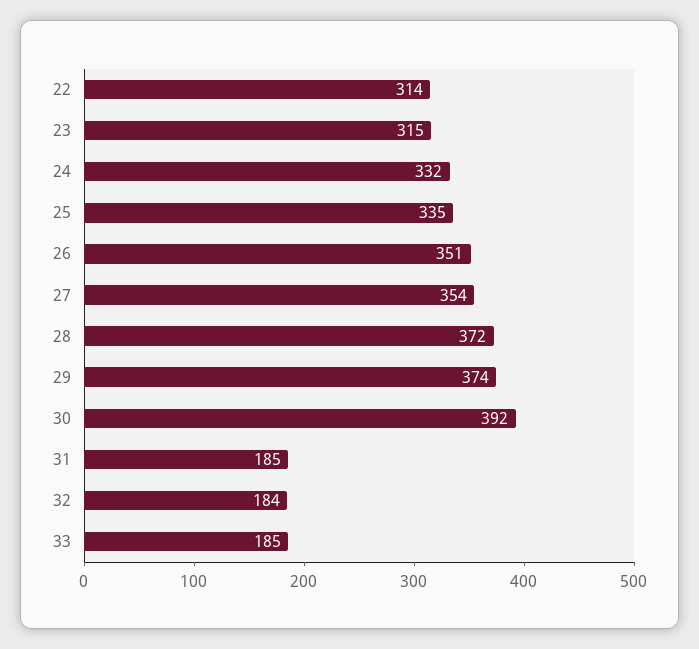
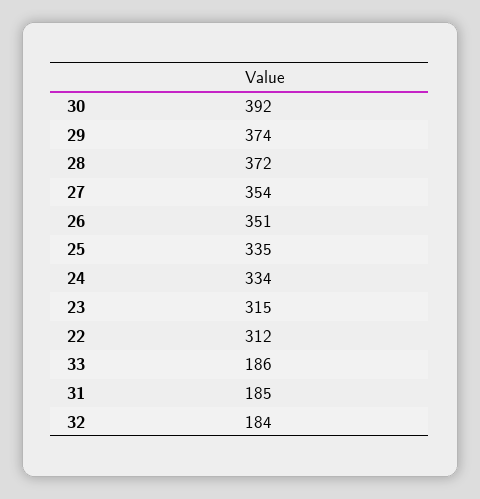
  {
-   "22": 314,
+   "22": 312,
    "23": 315,
-   "24": 332,
+   "24": 334,
    "25": 335,
    "26": 351,
    "27": 354,
    "28": 372,
    "29": 374,
    "30": 392,
    "31": 185,
    "32": 184,
-   "33": 185
+   "33": 186
  }

